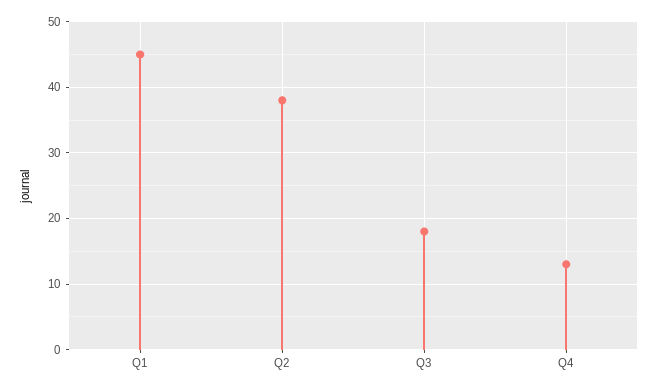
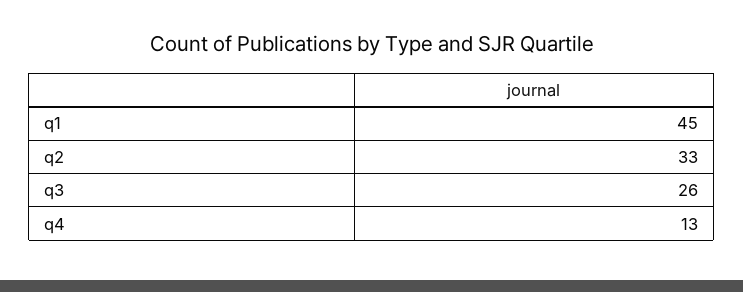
  {
    "Q1": 45,
-   "Q2": 38,
+   "Q2": 33,
-   "Q3": 18,
+   "Q3": 26,
    "Q4": 13
  }

